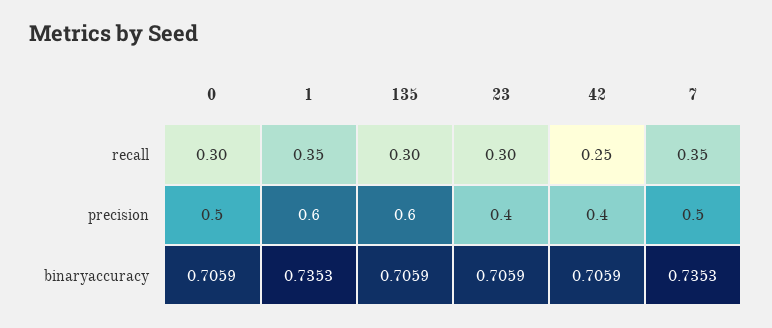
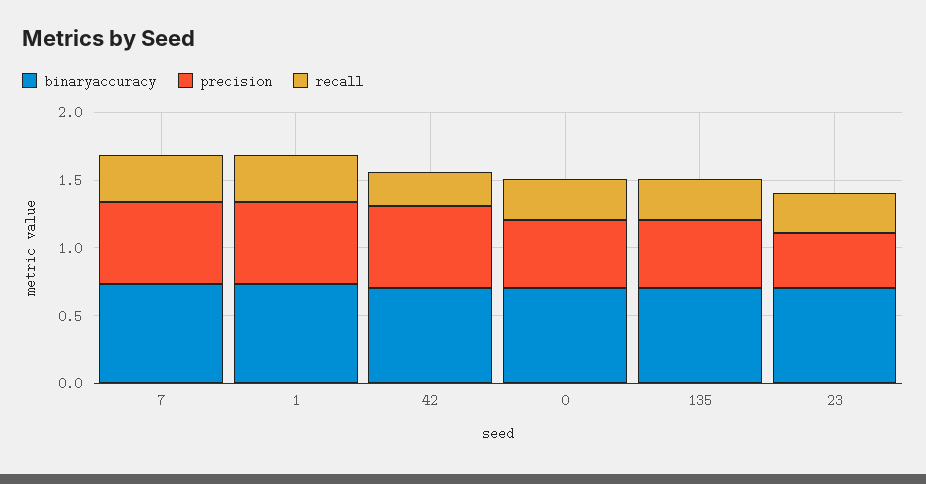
  {
    "recall": {
      "0": 0.3,
      "1": 0.35,
      "135": 0.3,
      "23": 0.3,
      "42": 0.25,
      "7": 0.35
    },
    "precision": {
      "0": 0.5,
      "1": 0.6,
-     "135": 0.6,
+     "135": 0.5,
      "23": 0.4,
-     "42": 0.4,
+     "42": 0.6,
-     "7": 0.5
+     "7": 0.6
    },
    "binaryaccuracy": {
      "0": 0.7059,
      "1": 0.7353,
      "135": 0.7059,
      "23": 0.7059,
      "42": 0.7059,
      "7": 0.7353
    }
  }

